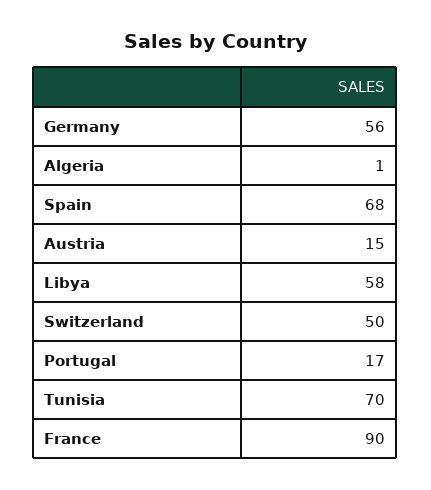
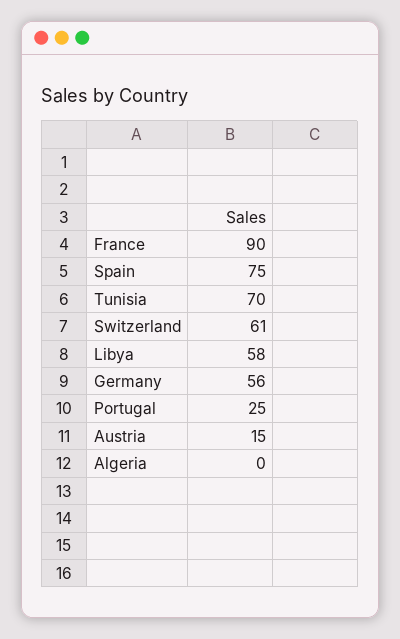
  {
    "Germany": 56,
-   "Algeria": 1,
+   "Algeria": 0,
-   "Spain": 68,
+   "Spain": 75,
    "Austria": 15,
    "Libya": 58,
-   "Switzerland": 50,
+   "Switzerland": 61,
-   "Portugal": 17,
+   "Portugal": 25,
    "Tunisia": 70,
    "France": 90
  }

